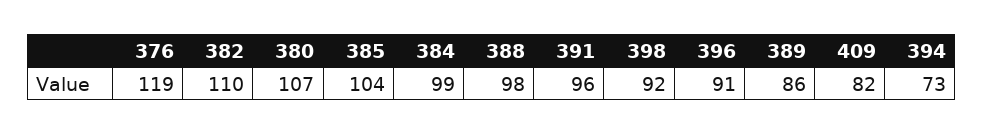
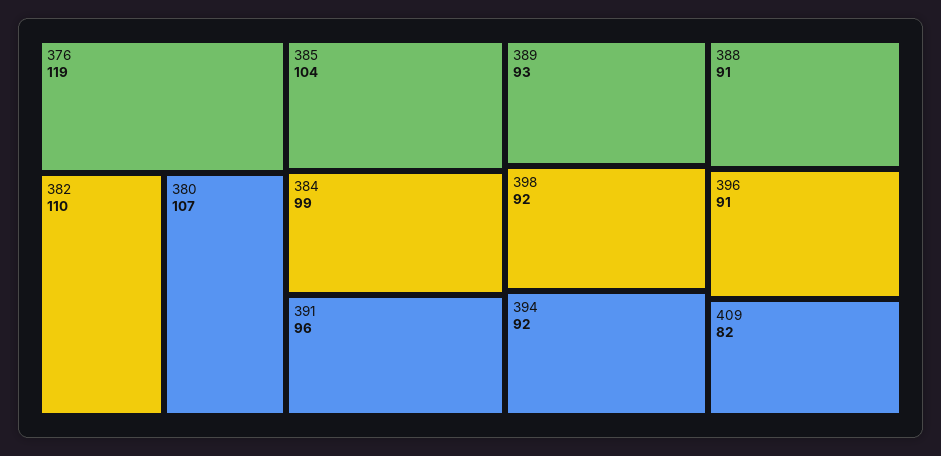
  {
    "376": 119,
    "382": 110,
    "380": 107,
    "385": 104,
    "384": 99,
-   "388": 98,
+   "388": 91,
    "391": 96,
    "398": 92,
    "396": 91,
-   "389": 86,
+   "389": 93,
    "409": 82,
-   "394": 73
+   "394": 92
  }

